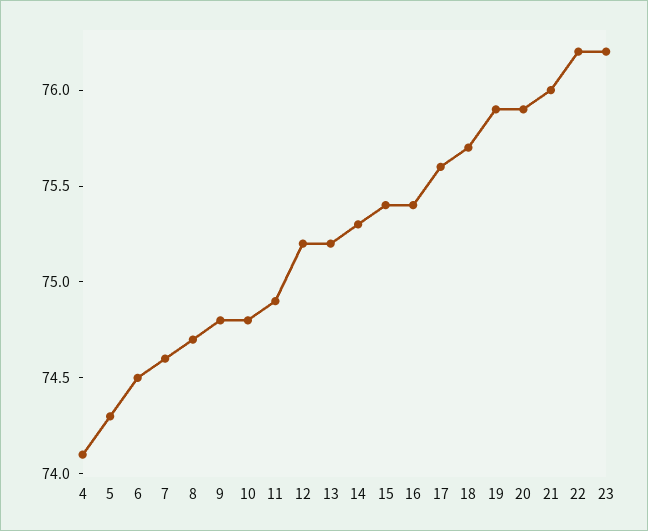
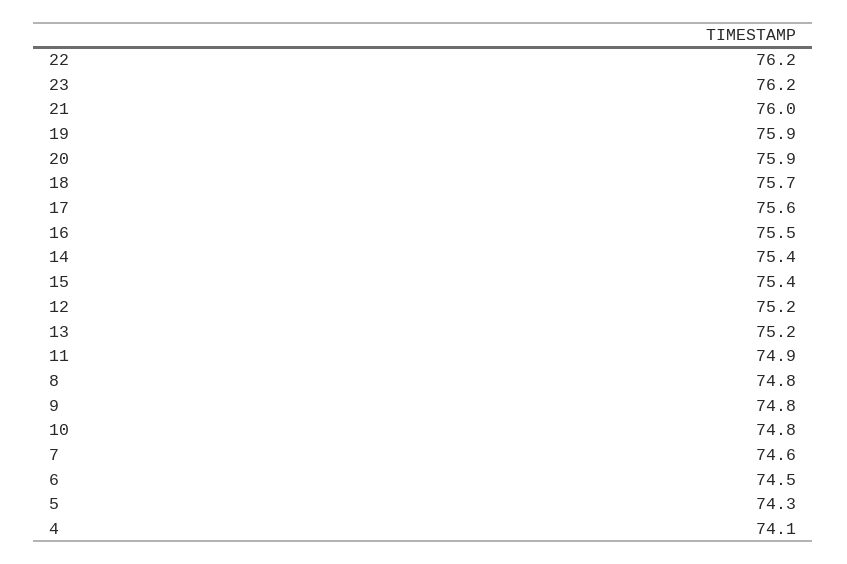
  {
    "4": 74.1,
    "5": 74.3,
    "6": 74.5,
    "7": 74.6,
-   "8": 74.7,
+   "8": 74.8,
    "9": 74.8,
    "10": 74.8,
    "11": 74.9,
    "12": 75.2,
    "13": 75.2,
-   "14": 75.3,
+   "14": 75.4,
    "15": 75.4,
-   "16": 75.4,
+   "16": 75.5,
    "17": 75.6,
    "18": 75.7,
    "19": 75.9,
    "20": 75.9,
    "21": 76,
    "22": 76.2,
    "23": 76.2
  }

